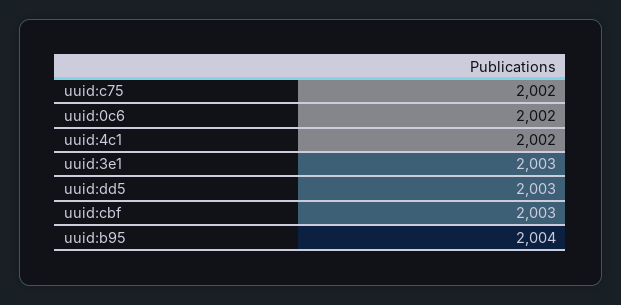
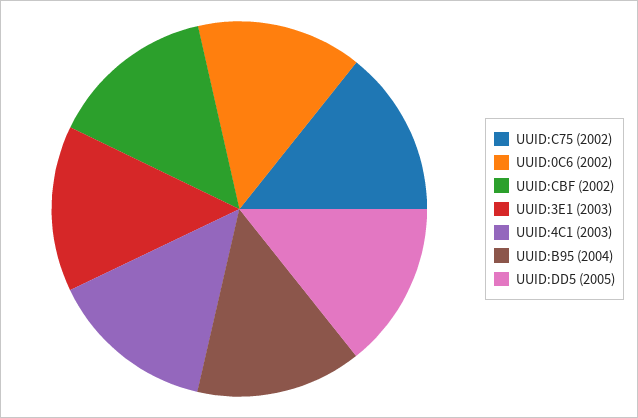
  {
    "uuid:c75": 2002,
    "uuid:0c6": 2002,
-   "uuid:4c1": 2002,
+   "uuid:4c1": 2003,
    "uuid:3e1": 2003,
-   "uuid:dd5": 2003,
+   "uuid:dd5": 2005,
-   "uuid:cbf": 2003,
+   "uuid:cbf": 2002,
    "uuid:b95": 2004
  }

